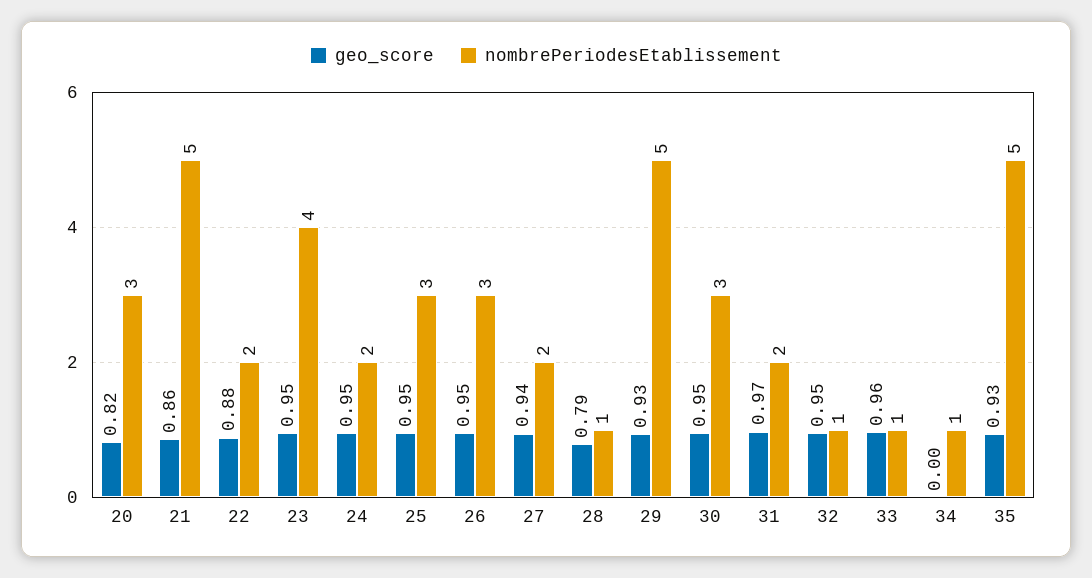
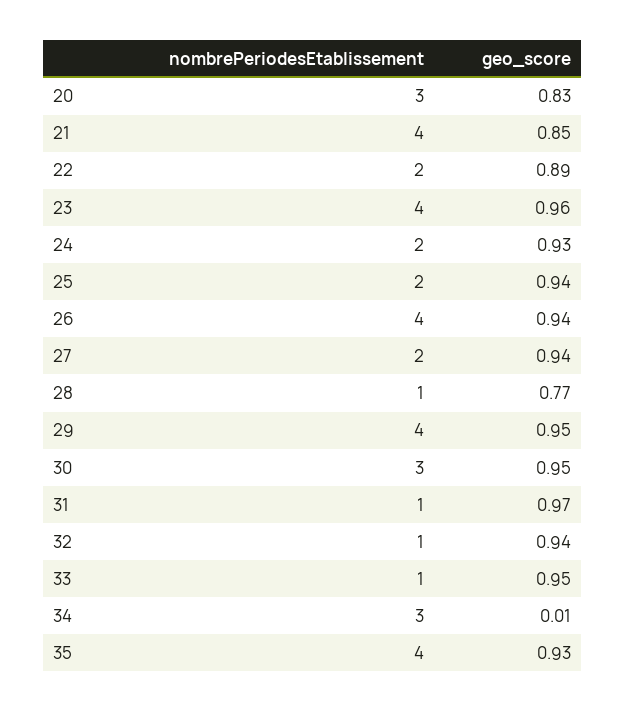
  {
    "geo_score": {
-     "20": 0.82,
+     "20": 0.83,
-     "21": 0.86,
+     "21": 0.85,
-     "22": 0.88,
+     "22": 0.89,
-     "23": 0.95,
+     "23": 0.96,
-     "24": 0.95,
+     "24": 0.93,
-     "25": 0.95,
+     "25": 0.94,
-     "26": 0.95,
+     "26": 0.94,
      "27": 0.94,
-     "28": 0.79,
+     "28": 0.77,
-     "29": 0.93,
+     "29": 0.95,
      "30": 0.95,
      "31": 0.97,
-     "32": 0.95,
+     "32": 0.94,
-     "33": 0.96,
+     "33": 0.95,
-     "34": 0,
+     "34": 0.01,
      "35": 0.93
    },
    "nombrePeriodesEtablissement": {
      "20": 3,
-     "21": 5,
+     "21": 4,
      "22": 2,
      "23": 4,
      "24": 2,
-     "25": 3,
+     "25": 2,
-     "26": 3,
+     "26": 4,
      "27": 2,
      "28": 1,
-     "29": 5,
+     "29": 4,
      "30": 3,
-     "31": 2,
+     "31": 1,
      "32": 1,
      "33": 1,
-     "34": 1,
+     "34": 3,
-     "35": 5
+     "35": 4
    }
  }

